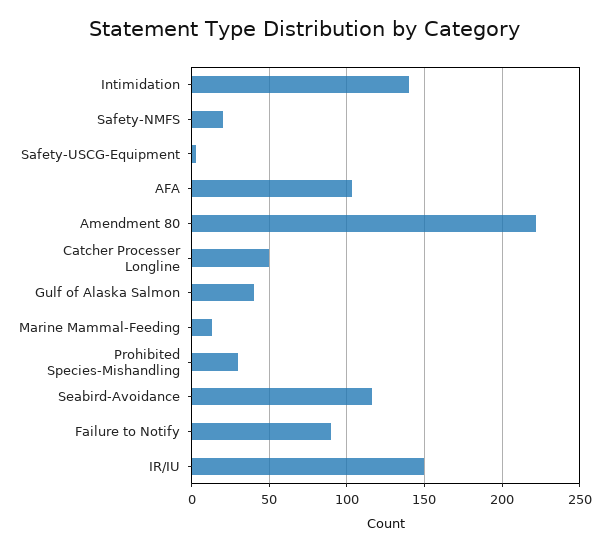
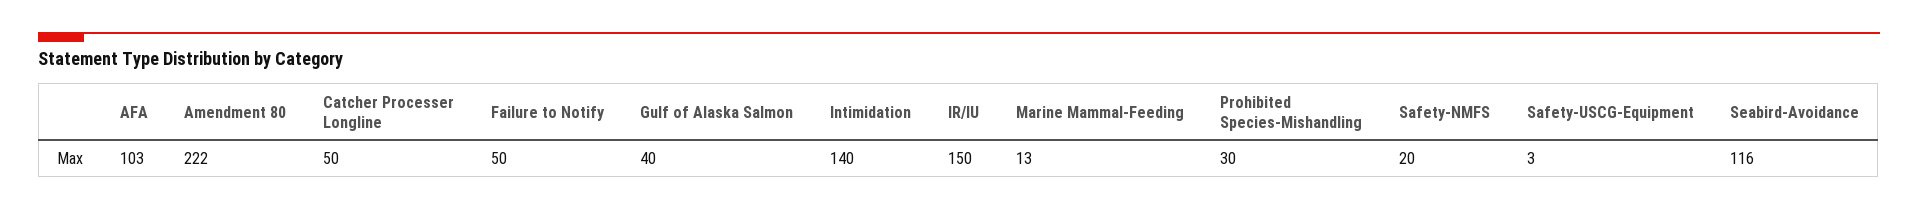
  {
    "Intimidation": 140,
    "Safety-NMFS": 20,
    "Safety-USCG-Equipment": 3,
    "AFA": 103,
    "Amendment 80": 222,
    "Catcher Processer Longline": 50,
    "Gulf of Alaska Salmon": 40,
    "Marine Mammal-Feeding": 13,
    "Prohibited Species-Mishandling": 30,
    "Seabird-Avoidance": 116,
-   "Failure to Notify": 90,
+   "Failure to Notify": 50,
    "IR/IU": 150
  }

